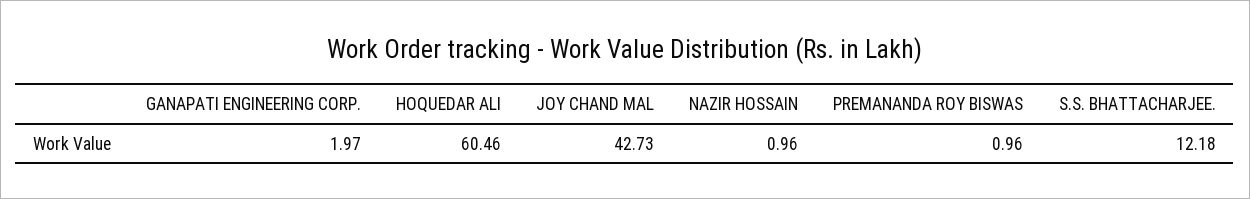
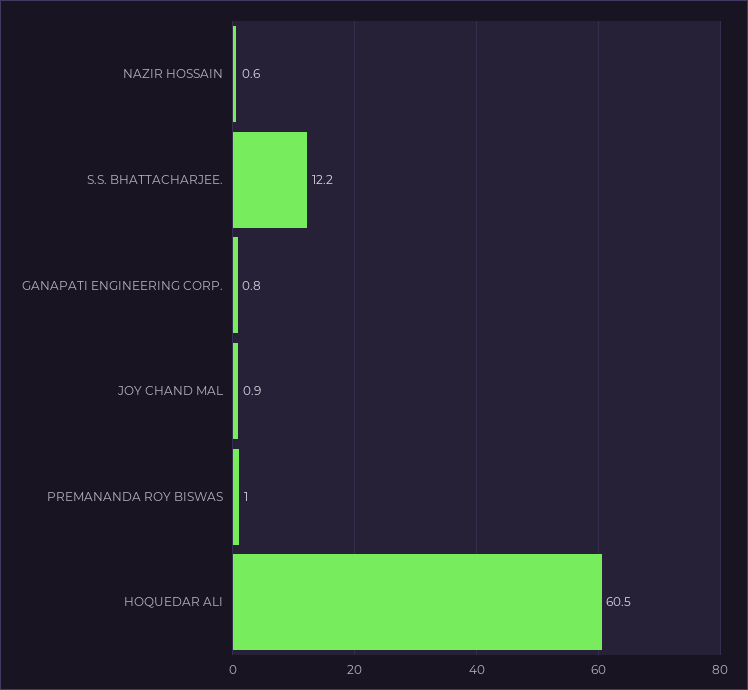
  {
-   "GANAPATI ENGINEERING CORP.": 1.97,
+   "GANAPATI ENGINEERING CORP.": 0.8,
    "HOQUEDAR ALI": 60.46,
-   "JOY CHAND MAL": 42.73,
+   "JOY CHAND MAL": 0.9,
-   "NAZIR HOSSAIN": 0.96,
+   "NAZIR HOSSAIN": 0.6,
    "PREMANANDA ROY BISWAS": 0.96,
    "S.S. BHATTACHARJEE.": 12.18
  }

